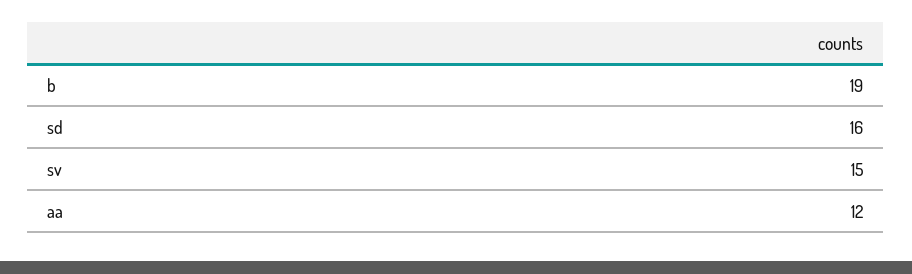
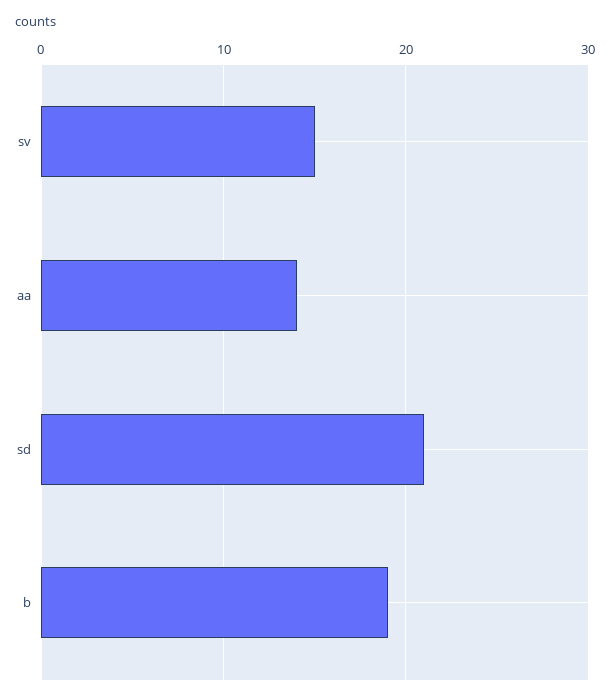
  {
    "b": 19,
-   "sd": 16,
+   "sd": 21,
    "sv": 15,
-   "aa": 12
+   "aa": 14
  }

